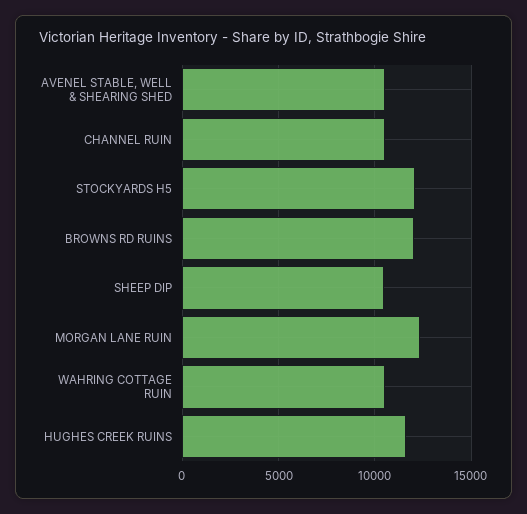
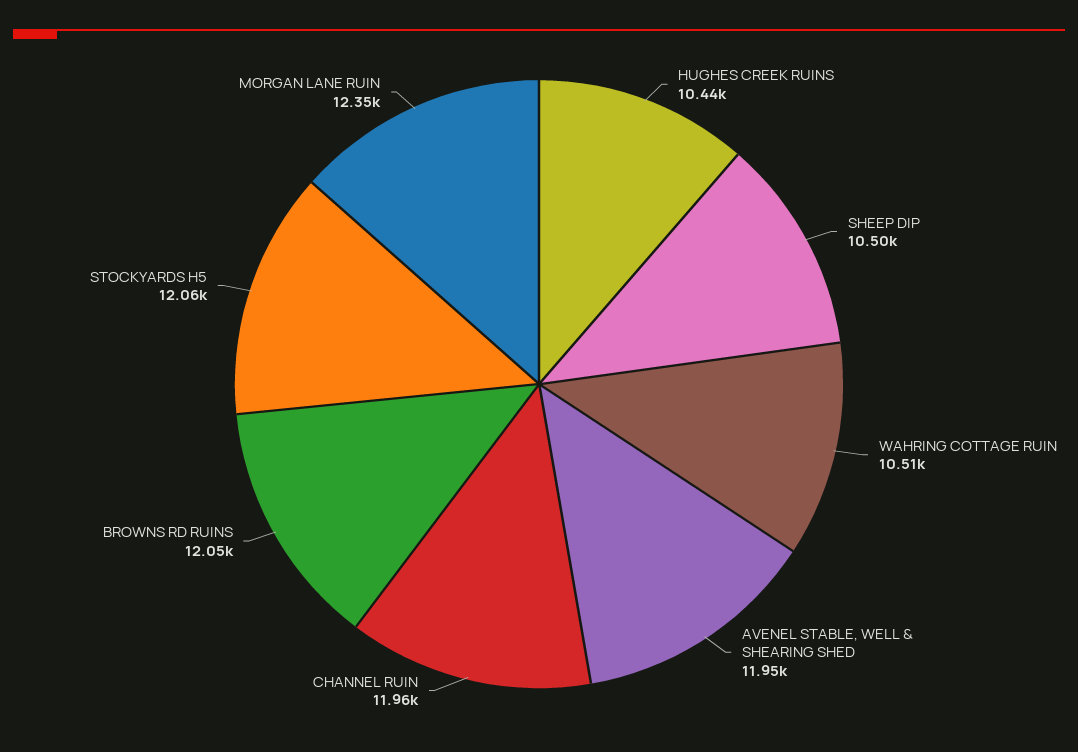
  {
-   "AVENEL STABLE, WELL & SHEARING SHED": 10500,
+   "AVENEL STABLE, WELL & SHEARING SHED": 11950,
-   "CHANNEL RUIN": 10500,
+   "CHANNEL RUIN": 11960,
    "STOCKYARDS H5": 12060,
    "BROWNS RD RUINS": 12050,
    "SHEEP DIP": 10500,
    "MORGAN LANE RUIN": 12350,
    "WAHRING COTTAGE RUIN": 10510,
-   "HUGHES CREEK RUINS": 11500
+   "HUGHES CREEK RUINS": 10440
  }

